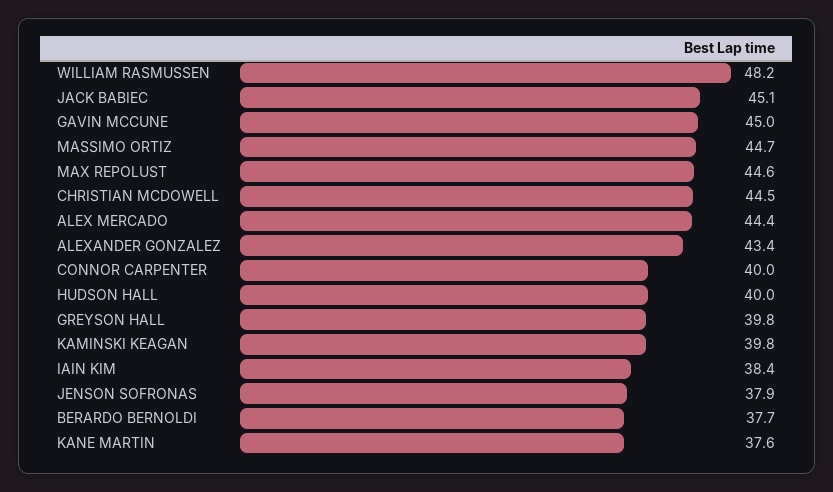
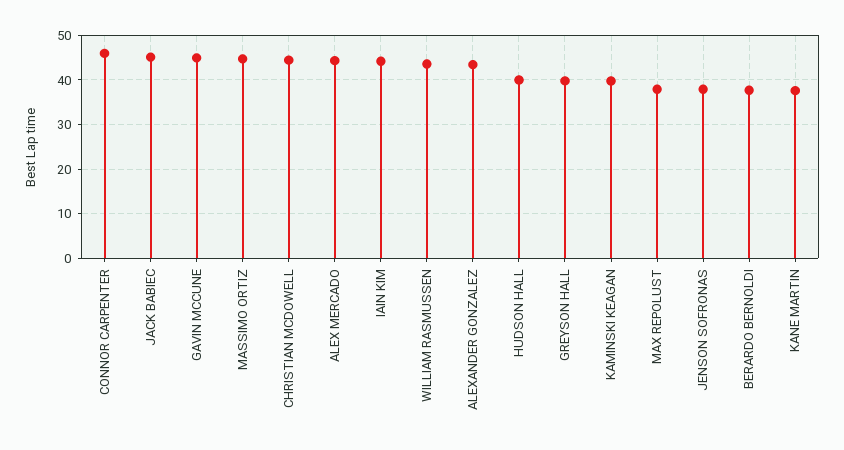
  {
-   "WILLIAM RASMUSSEN": 48.2,
+   "WILLIAM RASMUSSEN": 44,
    "JACK BABIEC": 45.1,
    "GAVIN MCCUNE": 45,
    "MASSIMO ORTIZ": 44.7,
-   "MAX REPOLUST": 44.6,
+   "MAX REPOLUST": 38,
    "CHRISTIAN MCDOWELL": 44.5,
    "ALEX MERCADO": 44.4,
    "ALEXANDER GONZALEZ": 43.4,
-   "CONNOR CARPENTER": 40,
+   "CONNOR CARPENTER": 46,
    "HUDSON HALL": 40,
    "GREYSON HALL": 39.8,
    "KAMINSKI KEAGAN": 39.8,
-   "IAIN KIM": 38.4,
+   "IAIN KIM": 44,
    "JENSON SOFRONAS": 37.9,
    "BERARDO BERNOLDI": 37.7,
    "KANE MARTIN": 37.6
  }

